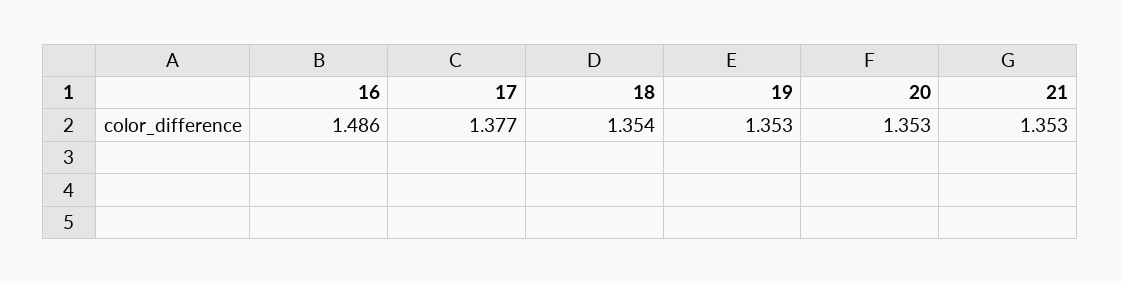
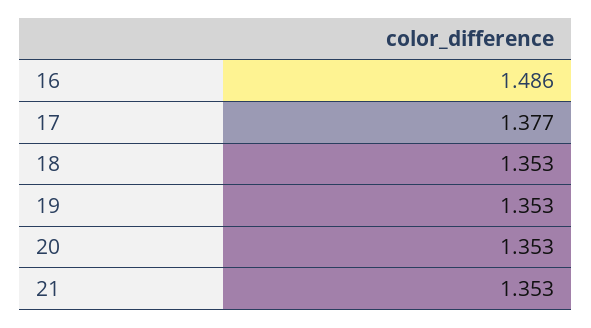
  {
    "16": 1.486,
    "17": 1.377,
-   "18": 1.354,
+   "18": 1.353,
    "19": 1.353,
    "20": 1.353,
    "21": 1.353
  }

